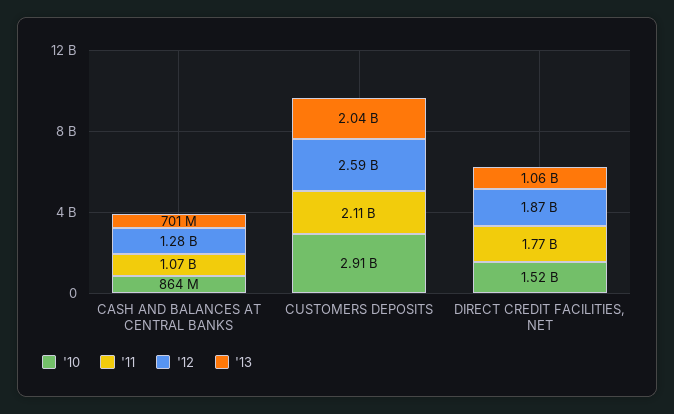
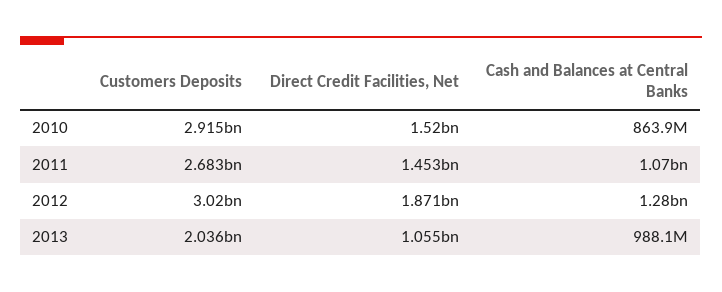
  {
    "'10": {
      "CASH AND BALANCES AT CENTRAL BANKS": 863900000,
      "CUSTOMERS DEPOSITS": 2915000000,
      "DIRECT CREDIT FACILITIES, NET": 1520000000
    },
    "'11": {
      "CASH AND BALANCES AT CENTRAL BANKS": 1070000000,
-     "CUSTOMERS DEPOSITS": 2110000000,
+     "CUSTOMERS DEPOSITS": 2683000000,
-     "DIRECT CREDIT FACILITIES, NET": 1770000000
+     "DIRECT CREDIT FACILITIES, NET": 1453000000
    },
    "'12": {
      "CASH AND BALANCES AT CENTRAL BANKS": 1280000000,
-     "CUSTOMERS DEPOSITS": 2590000000,
+     "CUSTOMERS DEPOSITS": 3020000000,
      "DIRECT CREDIT FACILITIES, NET": 1871000000
    },
    "'13": {
-     "CASH AND BALANCES AT CENTRAL BANKS": 701000000,
+     "CASH AND BALANCES AT CENTRAL BANKS": 988100000,
      "CUSTOMERS DEPOSITS": 2036000000,
      "DIRECT CREDIT FACILITIES, NET": 1055000000
    }
  }

